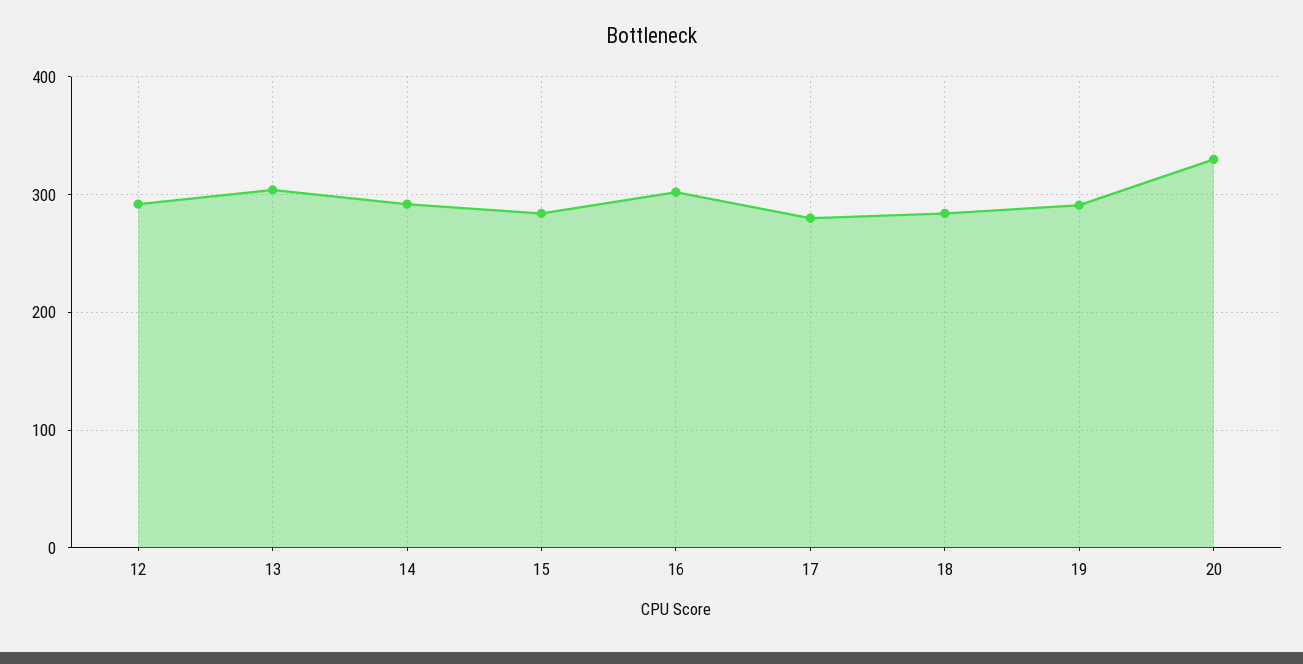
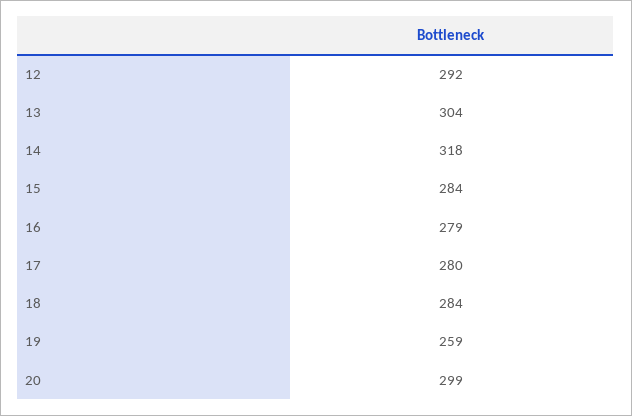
  {
    "12": 292,
    "13": 304,
-   "14": 290,
+   "14": 318,
    "15": 284,
-   "16": 300,
+   "16": 279,
    "17": 280,
    "18": 284,
-   "19": 290,
+   "19": 259,
-   "20": 330
+   "20": 299
  }

